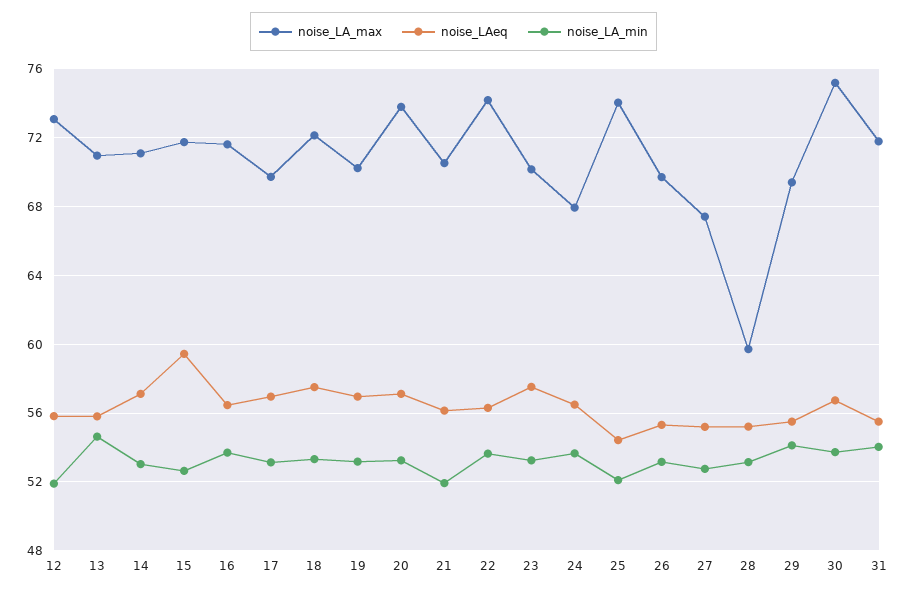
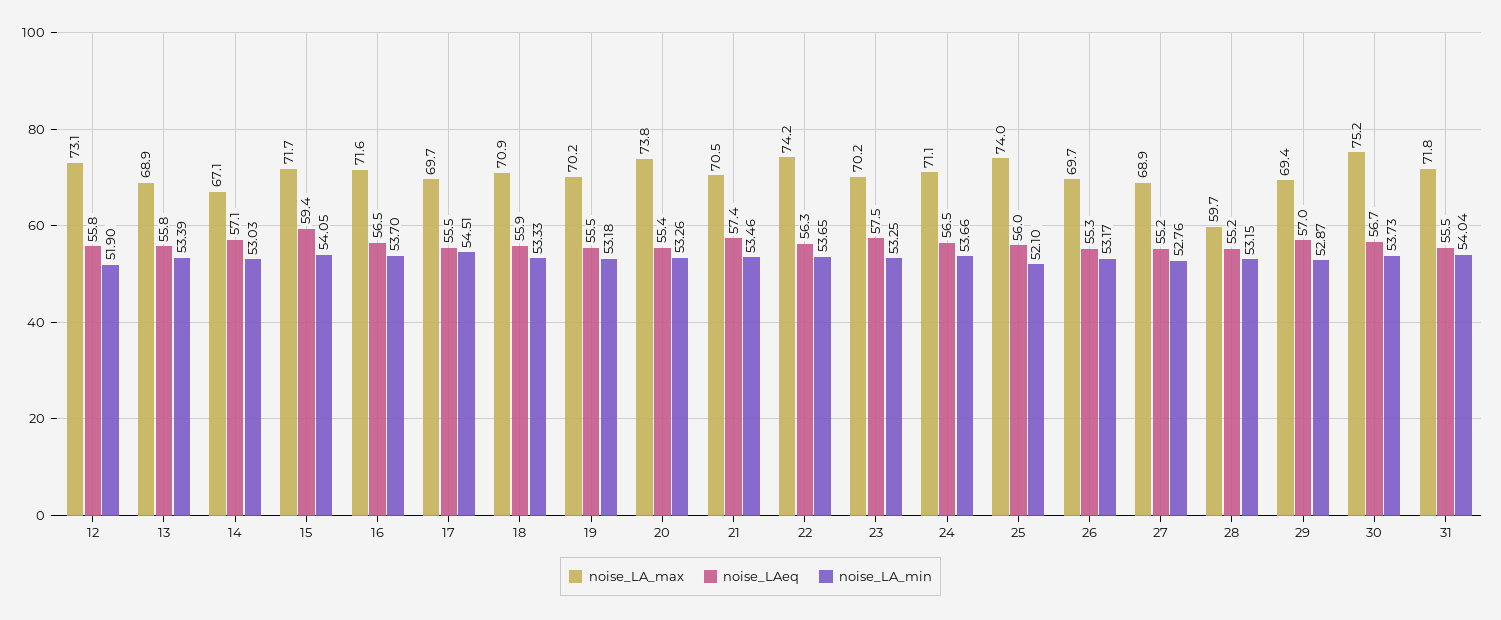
  {
    "noise_LA_max": {
      "12": 73.1,
-     "13": 71,
+     "13": 68.9,
-     "14": 71,
+     "14": 67.1,
      "15": 71.7,
      "16": 71.6,
      "17": 69.7,
-     "18": 72,
+     "18": 70.9,
      "19": 70.2,
      "20": 73.8,
      "21": 70.5,
      "22": 74.2,
      "23": 70.2,
-     "24": 68,
+     "24": 71.1,
      "25": 74,
      "26": 69.7,
-     "27": 67.5,
+     "27": 68.9,
      "28": 59.7,
      "29": 69.4,
      "30": 75.2,
      "31": 71.8
    },
    "noise_LAeq": {
      "12": 55.8,
      "13": 55.8,
      "14": 57.1,
      "15": 59.4,
      "16": 56.5,
-     "17": 57,
+     "17": 55.5,
-     "18": 57.5,
+     "18": 55.9,
-     "19": 57,
+     "19": 55.5,
-     "20": 57,
+     "20": 55.4,
-     "21": 56,
+     "21": 57.4,
      "22": 56.3,
      "23": 57.5,
      "24": 56.5,
-     "25": 54.5,
+     "25": 56,
      "26": 55.3,
      "27": 55.2,
      "28": 55.2,
-     "29": 55.5,
+     "29": 57,
      "30": 56.7,
      "31": 55.5
    },
    "noise_LA_min": {
      "12": 51.9,
-     "13": 54.5,
+     "13": 53.39,
      "14": 53.03,
-     "15": 52.5,
+     "15": 54.05,
      "16": 53.7,
-     "17": 53,
+     "17": 54.51,
      "18": 53.33,
      "19": 53.18,
      "20": 53.26,
-     "21": 52,
+     "21": 53.46,
      "22": 53.65,
      "23": 53.25,
      "24": 53.66,
      "25": 52.1,
      "26": 53.17,
      "27": 52.76,
      "28": 53.15,
-     "29": 54,
+     "29": 52.87,
      "30": 53.73,
      "31": 54.04
    }
  }

